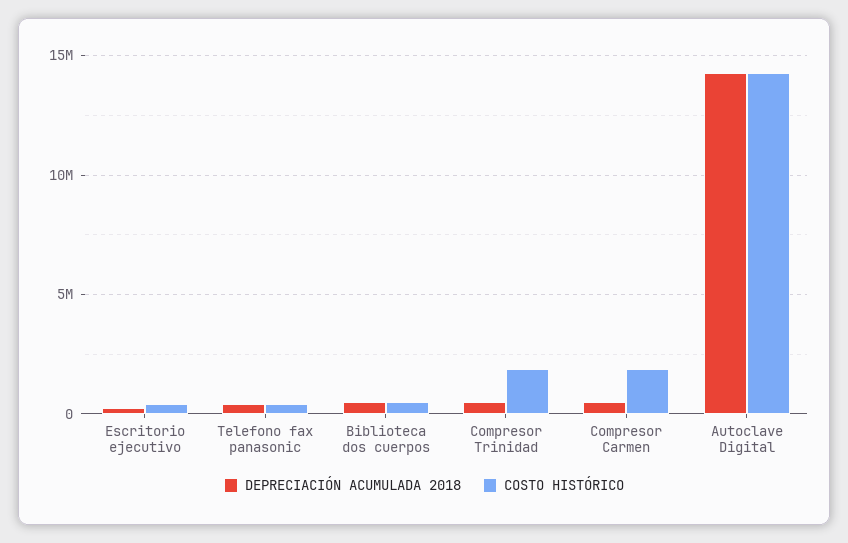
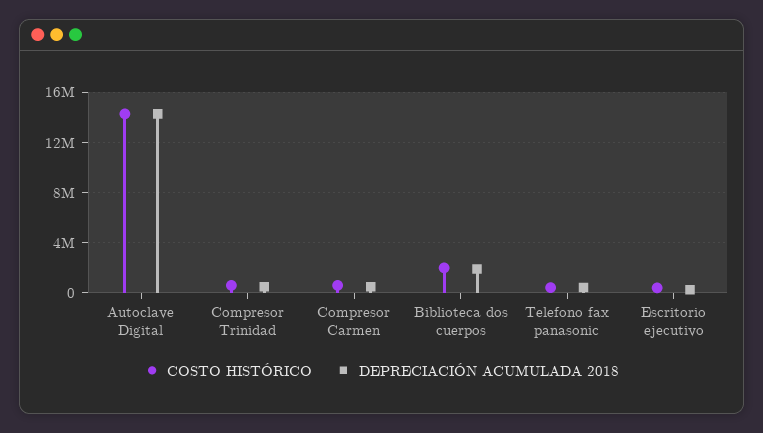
  {
    "DEPRECIACIÓN ACUMULADA 2018": {
      "Escritorio ejecutivo": 0,
      "Telefono fax panasonic": 500000,
-     "Biblioteca dos cuerpos": 500000,
+     "Biblioteca dos cuerpos": 2000000,
      "Compresor Trinidad": 500000,
      "Compresor Carmen": 500000,
      "Autoclave Digital": 14500000
    },
    "COSTO HISTÓRICO": {
      "Escritorio ejecutivo": 500000,
      "Telefono fax panasonic": 500000,
-     "Biblioteca dos cuerpos": 500000,
+     "Biblioteca dos cuerpos": 2000000,
-     "Compresor Trinidad": 2000000,
+     "Compresor Trinidad": 500000,
-     "Compresor Carmen": 2000000,
+     "Compresor Carmen": 500000,
      "Autoclave Digital": 14500000
    }
  }

